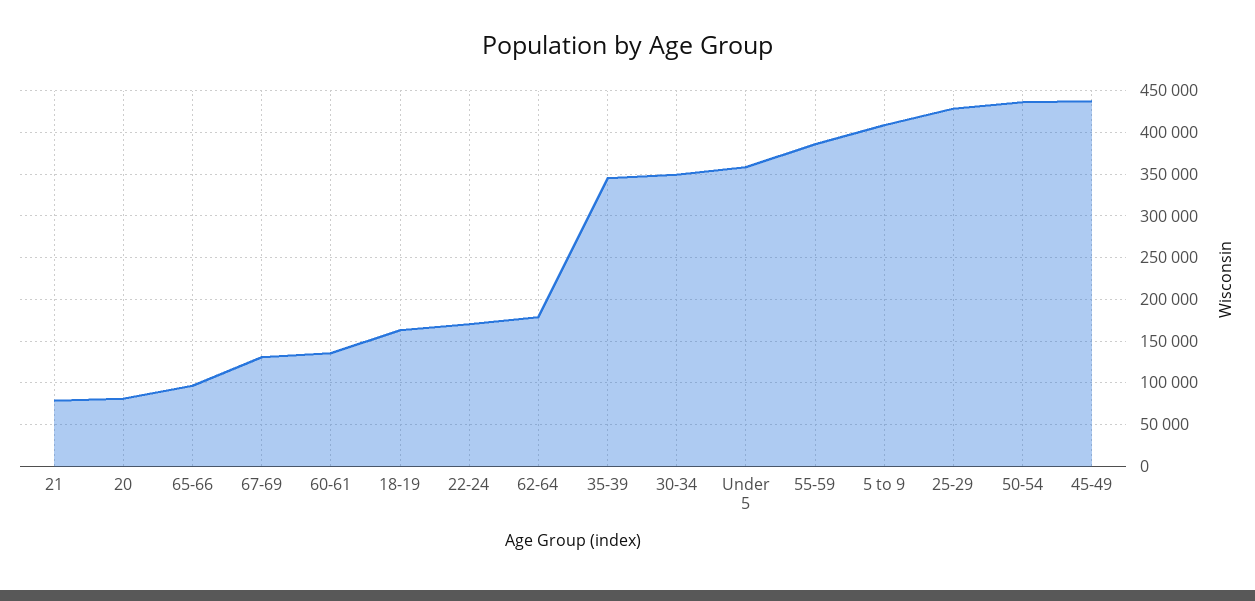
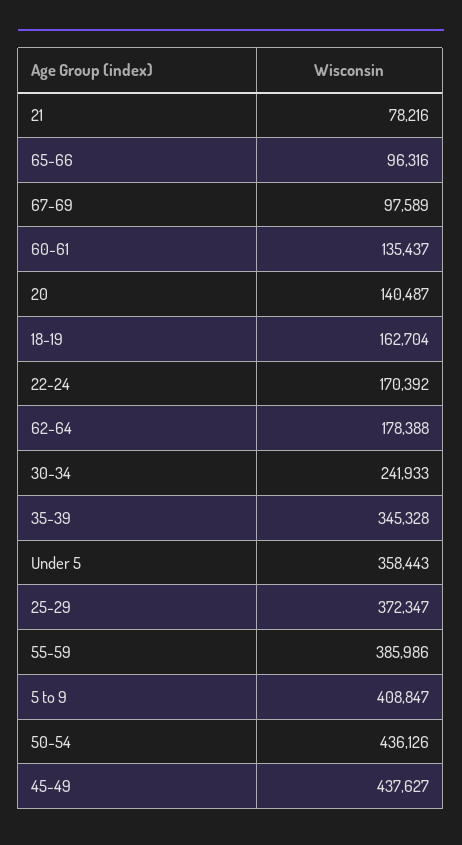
  {
    "21": 78216,
-   "20": 80000,
+   "20": 140487,
    "65-66": 96316,
-   "67-69": 130000,
+   "67-69": 97589,
    "60-61": 135437,
    "18-19": 162704,
    "22-24": 170392,
    "62-64": 178388,
    "35-39": 345328,
-   "30-34": 350000,
+   "30-34": 241933,
    "Under 5": 358443,
    "55-59": 385986,
    "5 to 9": 408847,
-   "25-29": 430000,
+   "25-29": 372347,
    "50-54": 436126,
    "45-49": 437627
  }

